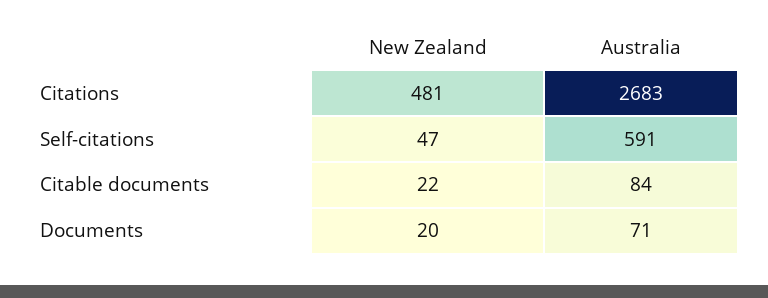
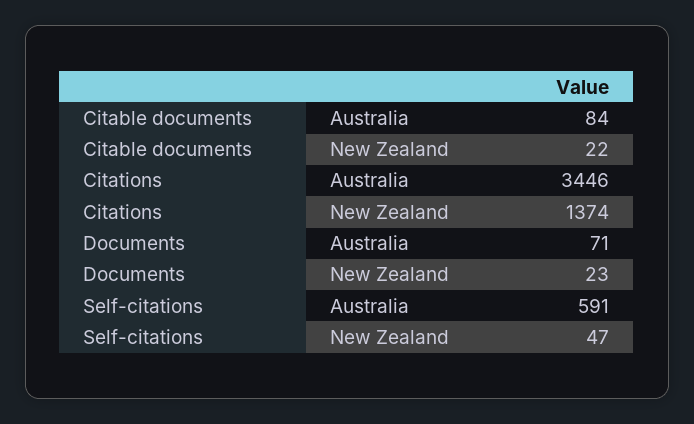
  {
    "New Zealand": {
-     "Citations": 481,
+     "Citations": 1374,
      "Self-citations": 47,
      "Citable documents": 22,
-     "Documents": 20
+     "Documents": 23
    },
    "Australia": {
-     "Citations": 2683,
+     "Citations": 3446,
      "Self-citations": 591,
      "Citable documents": 84,
      "Documents": 71
    }
  }

